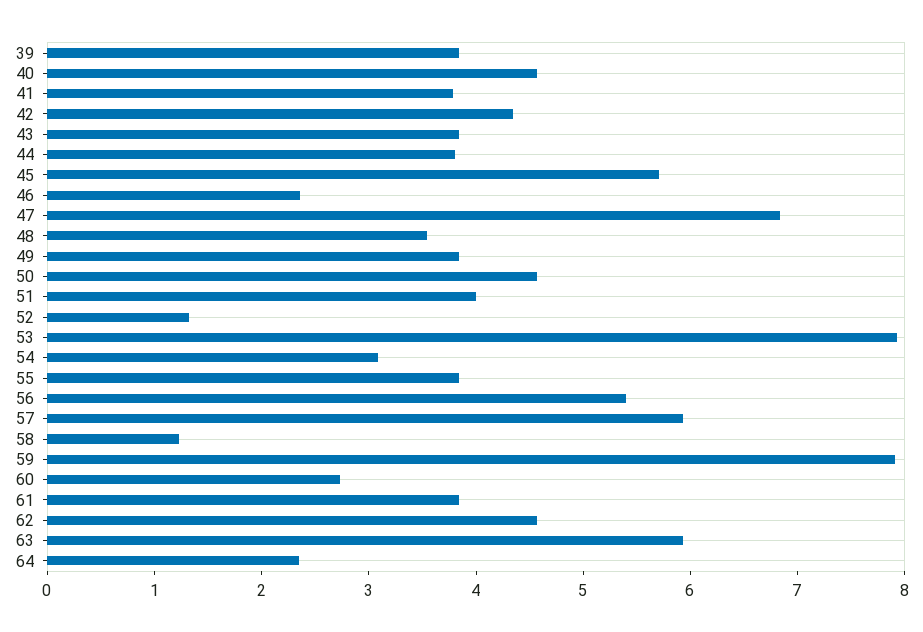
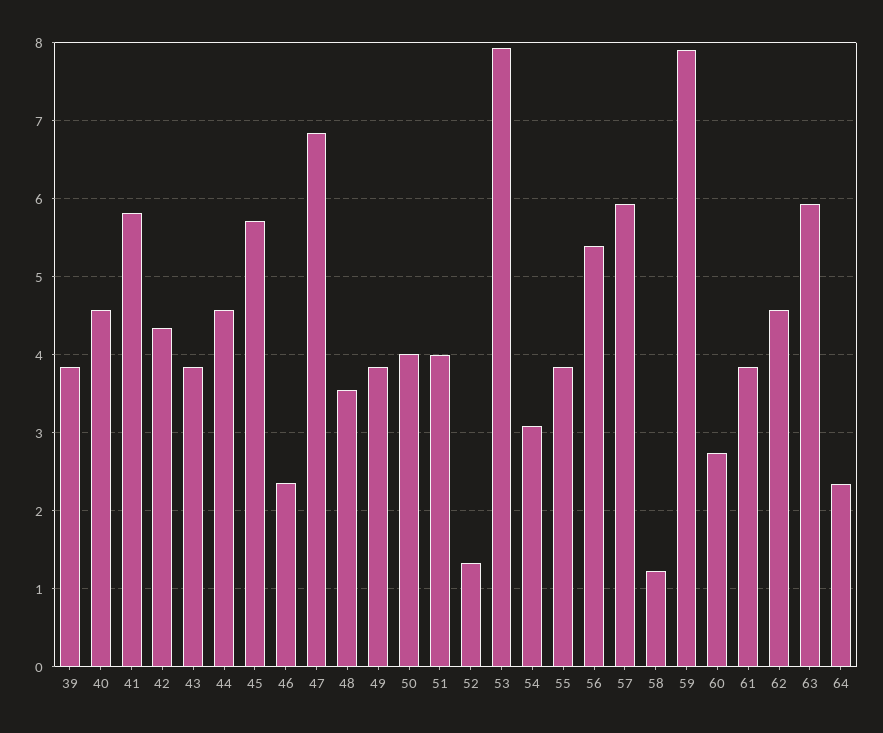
  {
    "39": 3.8,
    "40": 4.6,
-   "41": 3.8,
+   "41": 5.8,
    "42": 4.3,
    "43": 3.8,
-   "44": 3.8,
+   "44": 4.6,
    "45": 5.7,
    "46": 2.4,
    "47": 6.8,
    "48": 3.5,
    "49": 3.8,
-   "50": 4.6,
+   "50": 4,
    "51": 4,
    "52": 1.3,
    "53": 7.9,
    "54": 3.1,
    "55": 3.8,
    "56": 5.4,
    "57": 5.9,
    "58": 1.2,
    "59": 7.9,
    "60": 2.7,
    "61": 3.8,
    "62": 4.6,
    "63": 5.9,
    "64": 2.3
  }

